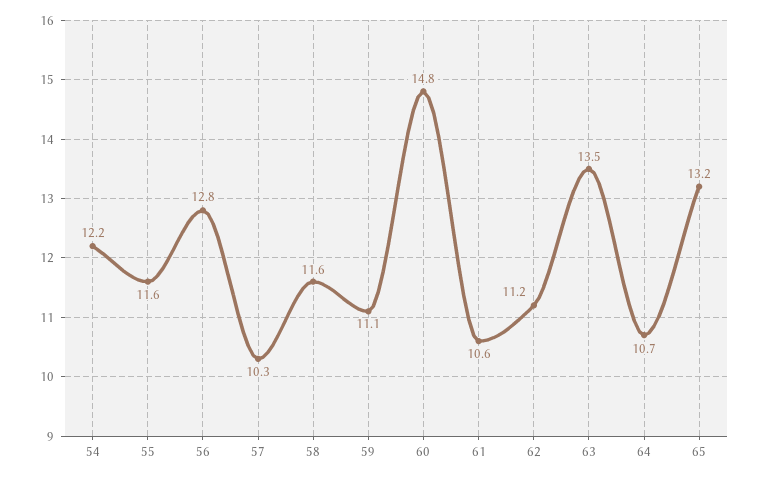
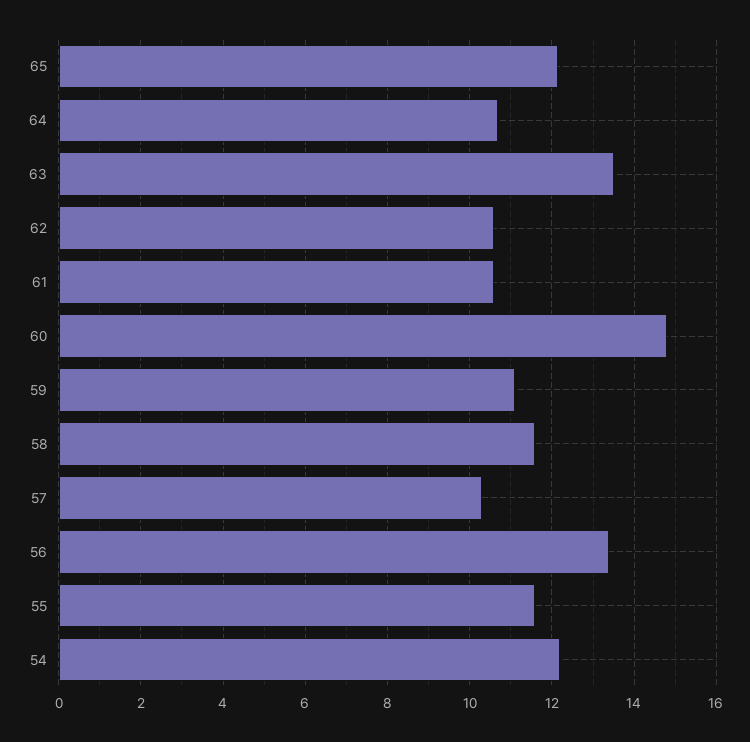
  {
    "54": 12.2,
    "55": 11.6,
-   "56": 12.8,
+   "56": 13.4,
    "57": 10.3,
    "58": 11.6,
    "59": 11.1,
    "60": 14.8,
    "61": 10.6,
-   "62": 11.2,
+   "62": 10.6,
    "63": 13.5,
    "64": 10.7,
-   "65": 13.2
+   "65": 12.2
  }

